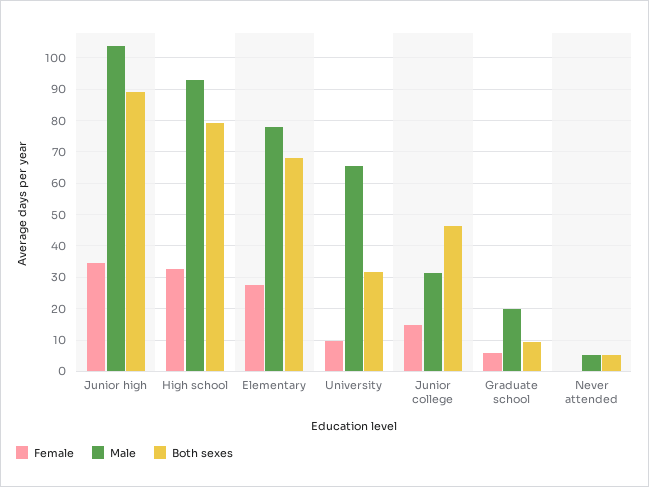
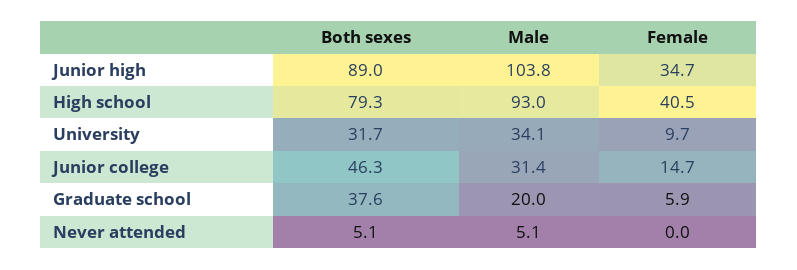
  {
    "Female": {
      "Junior high": 34.7,
-     "High school": 32,
+     "High school": 40.5,
-     "Elementary": 28,
      "University": 9.7,
      "Junior college": 14.7,
      "Graduate school": 5.9,
      "Never attended": 0
    },
    "Male": {
      "Junior high": 103.8,
      "High school": 93,
-     "Elementary": 78,
-     "University": 66,
+     "University": 34.1,
      "Junior college": 31.4,
      "Graduate school": 20,
      "Never attended": 5.1
    },
    "Both sexes": {
      "Junior high": 89,
      "High school": 79.3,
-     "Elementary": 68,
      "University": 31.7,
      "Junior college": 46.3,
-     "Graduate school": 10,
+     "Graduate school": 37.6,
      "Never attended": 5.1
    }
  }

